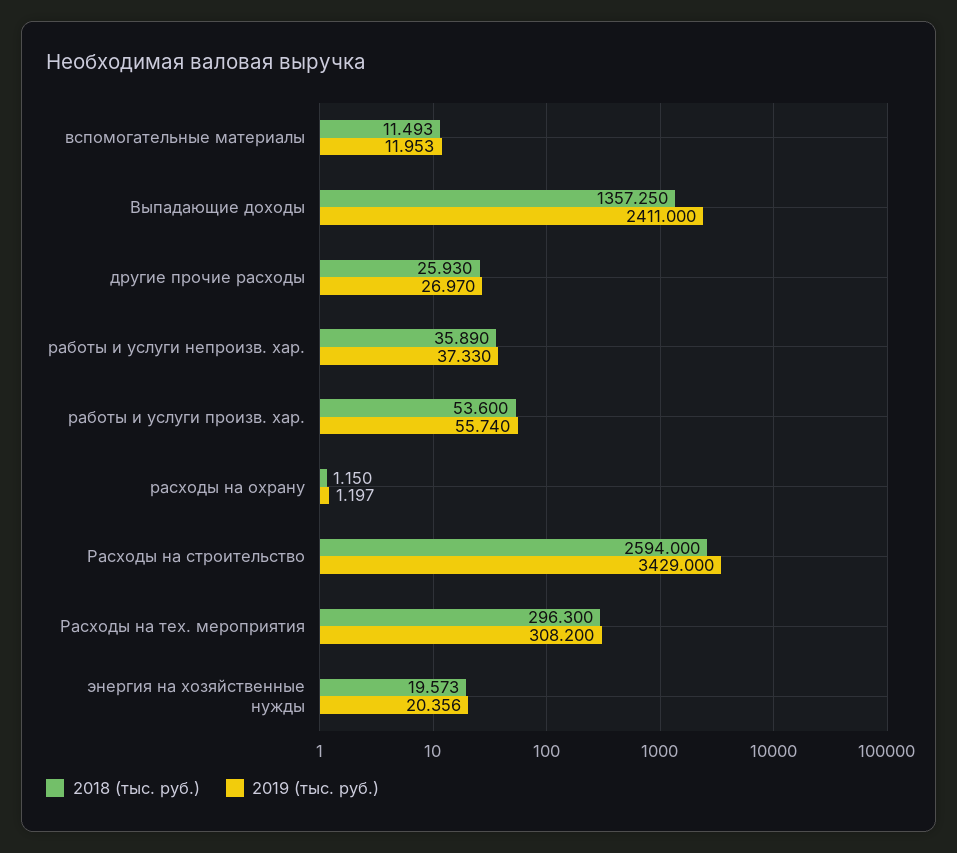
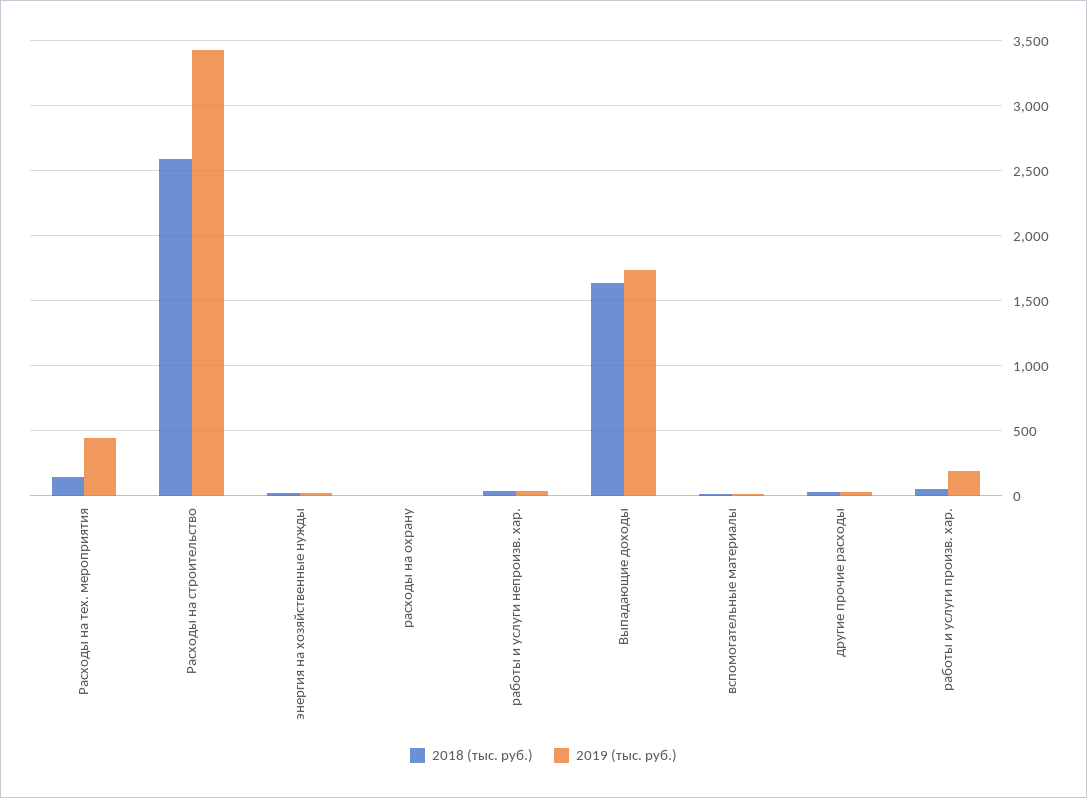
  {
    "2018 (тыс. руб.)": {
      "вспомогательные материалы": 11.493,
-     "Выпадающие доходы": 1357.25,
+     "Выпадающие доходы": 1650,
      "другие прочие расходы": 25.93,
      "работы и услуги непроизв. хар.": 35.89,
      "работы и услуги произв. хар.": 53.6,
      "расходы на охрану": 1.15,
      "Расходы на строительство": 2594,
-     "Расходы на тех. мероприятия": 296.3,
+     "Расходы на тех. мероприятия": 150,
      "энергия на хозяйственные нужды": 19.573
    },
    "2019 (тыс. руб.)": {
      "вспомогательные материалы": 11.953,
-     "Выпадающие доходы": 2411,
+     "Выпадающие доходы": 1750,
      "другие прочие расходы": 26.97,
      "работы и услуги непроизв. хар.": 37.33,
-     "работы и услуги произв. хар.": 55.74,
+     "работы и услуги произв. хар.": 200,
      "расходы на охрану": 1.197,
      "Расходы на строительство": 3429,
-     "Расходы на тех. мероприятия": 308.2,
+     "Расходы на тех. мероприятия": 450,
      "энергия на хозяйственные нужды": 20.356
    }
  }

